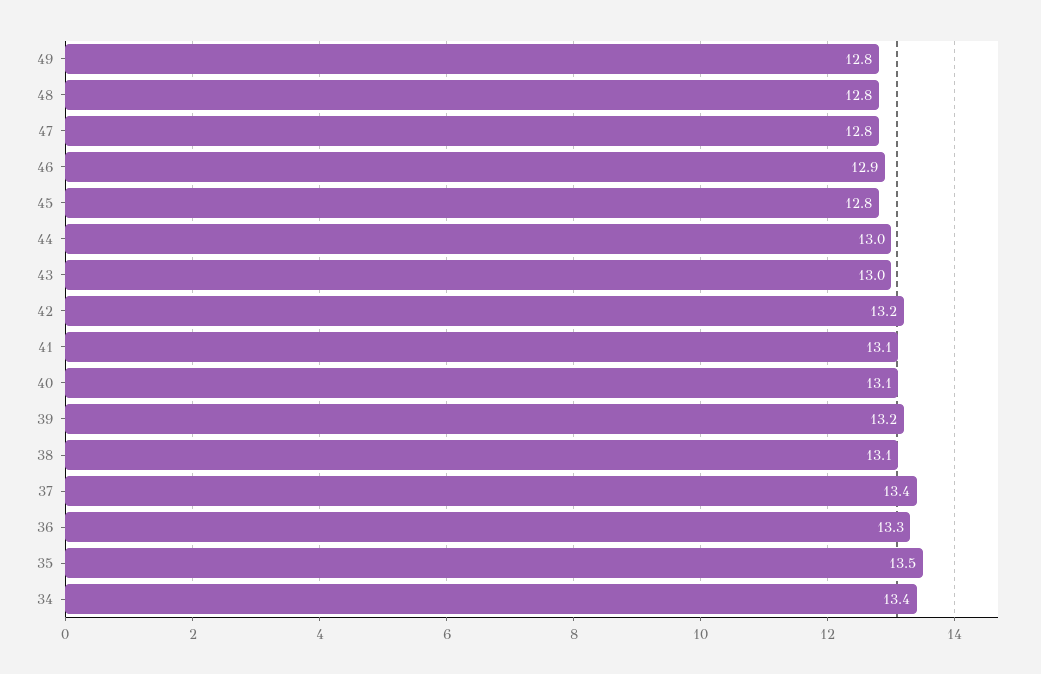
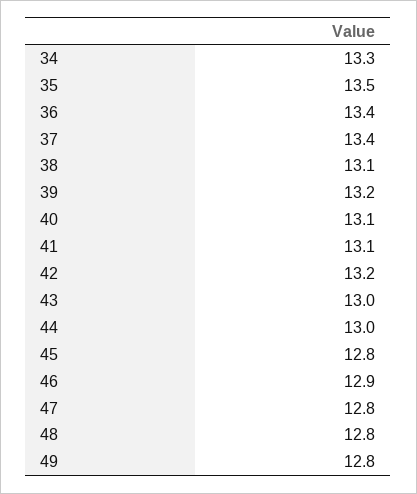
  {
    "49": 12.8,
    "48": 12.8,
    "47": 12.8,
    "46": 12.9,
    "45": 12.8,
    "44": 13,
    "43": 13,
    "42": 13.2,
    "41": 13.1,
    "40": 13.1,
    "39": 13.2,
    "38": 13.1,
    "37": 13.4,
-   "36": 13.3,
+   "36": 13.4,
    "35": 13.5,
-   "34": 13.4
+   "34": 13.3
  }

